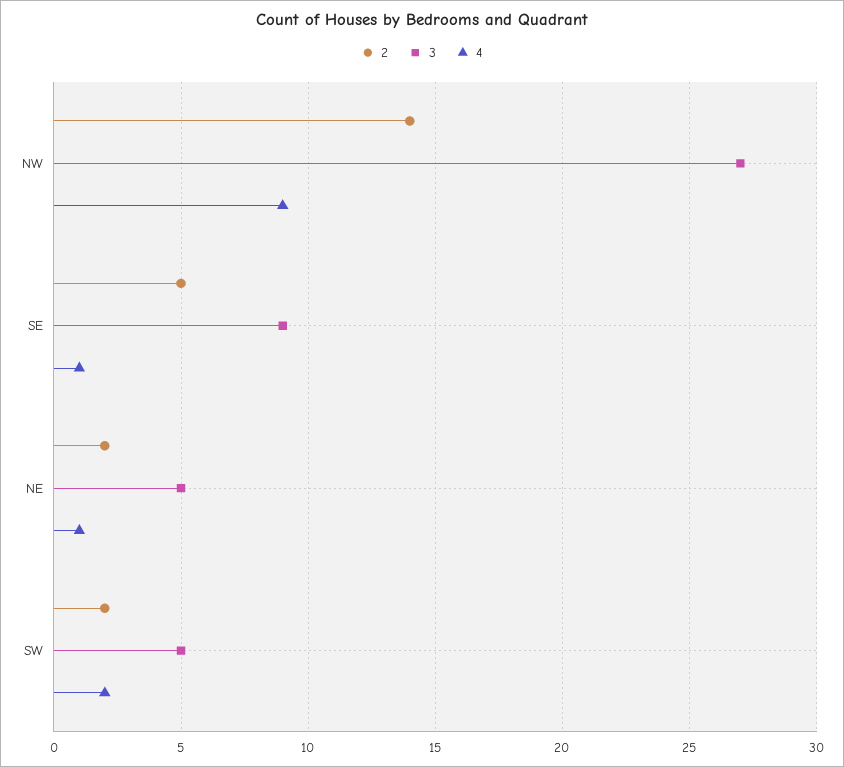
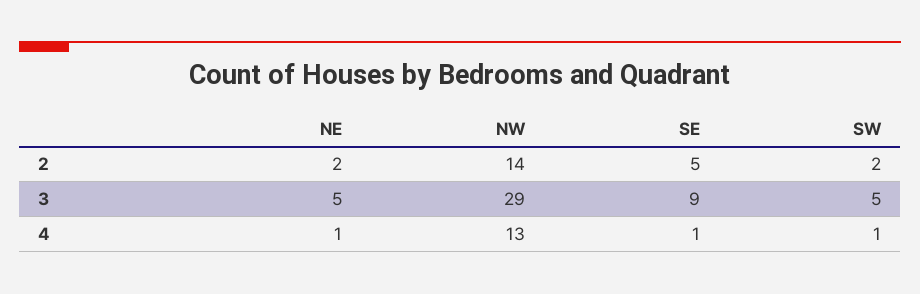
  {
    "2": {
      "NW": 14,
      "SE": 5,
      "NE": 2,
      "SW": 2
    },
    "3": {
-     "NW": 27,
+     "NW": 29,
      "SE": 9,
      "NE": 5,
      "SW": 5
    },
    "4": {
-     "NW": 9,
+     "NW": 13,
      "SE": 1,
      "NE": 1,
-     "SW": 2
+     "SW": 1
    }
  }

